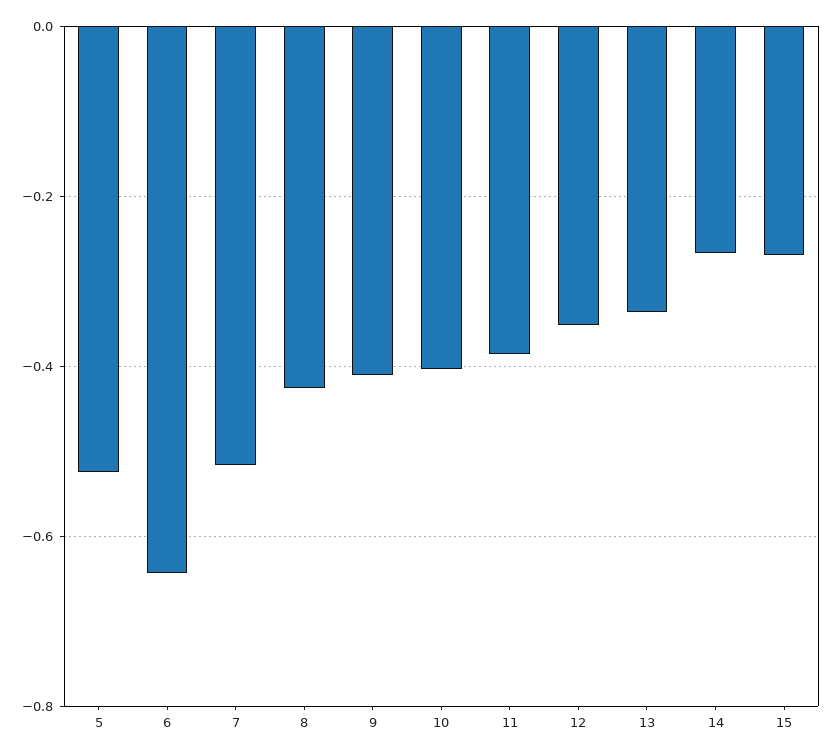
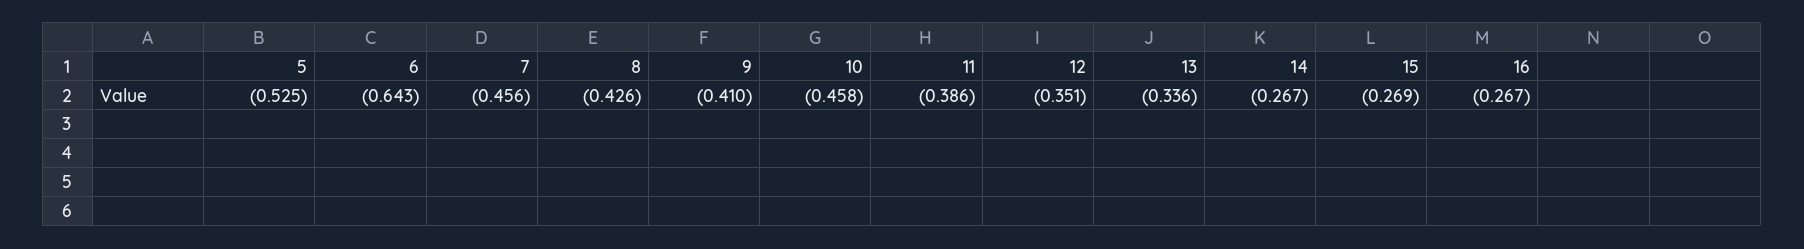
  {
    "5": -0.525,
    "6": -0.643,
-   "7": -0.52,
+   "7": -0.456,
    "8": -0.426,
    "9": -0.41,
-   "10": -0.4,
+   "10": -0.458,
    "11": -0.386,
    "12": -0.351,
    "13": -0.336,
    "14": -0.267,
-   "15": -0.269
+   "15": -0.269,
+   "16": -0.267
  }

